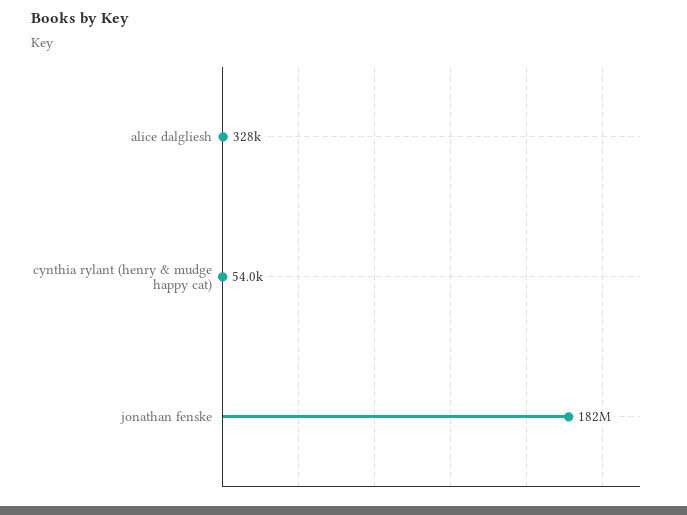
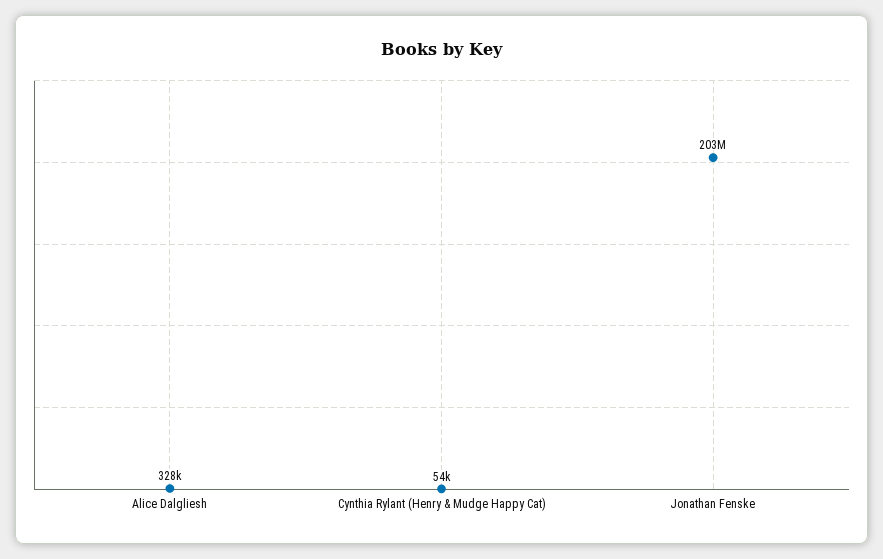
  {
    "alice dalgliesh": 328000,
    "cynthia rylant (henry & mudge happy cat)": 54000,
-   "jonathan fenske": 182000000
+   "jonathan fenske": 203000000
  }

